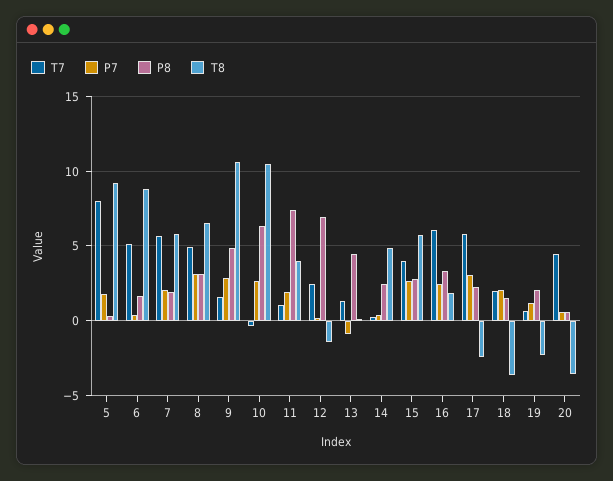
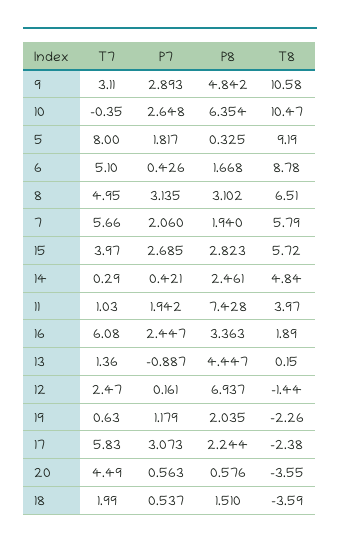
  {
    "T7": {
      "5": 8,
      "6": 5.1,
      "7": 5.66,
      "8": 4.95,
-     "9": 1.5,
+     "9": 3.11,
      "10": -0.35,
      "11": 1.03,
      "12": 2.47,
      "13": 1.36,
      "14": 0.29,
      "15": 3.97,
      "16": 6.08,
      "17": 5.83,
      "18": 1.99,
      "19": 0.63,
      "20": 4.49
    },
    "P7": {
      "5": 1.817,
      "6": 0.426,
      "7": 2.06,
      "8": 3.135,
      "9": 2.893,
      "10": 2.648,
      "11": 1.942,
      "12": 0.161,
      "13": -0.887,
      "14": 0.421,
      "15": 2.685,
      "16": 2.447,
      "17": 3.073,
-     "18": 2,
+     "18": 0.537,
      "19": 1.179,
      "20": 0.563
    },
    "P8": {
      "5": 0.325,
      "6": 1.668,
      "7": 1.94,
      "8": 3.102,
      "9": 4.842,
      "10": 6.354,
      "11": 7.428,
      "12": 6.937,
      "13": 4.447,
      "14": 2.461,
      "15": 2.823,
      "16": 3.363,
      "17": 2.244,
      "18": 1.51,
      "19": 2.035,
      "20": 0.576
    },
    "T8": {
      "5": 9.19,
      "6": 8.78,
      "7": 5.79,
      "8": 6.51,
      "9": 10.58,
      "10": 10.47,
      "11": 3.97,
      "12": -1.44,
      "13": 0.15,
      "14": 4.84,
      "15": 5.72,
      "16": 1.89,
      "17": -2.38,
      "18": -3.59,
      "19": -2.26,
      "20": -3.55
    }
  }

